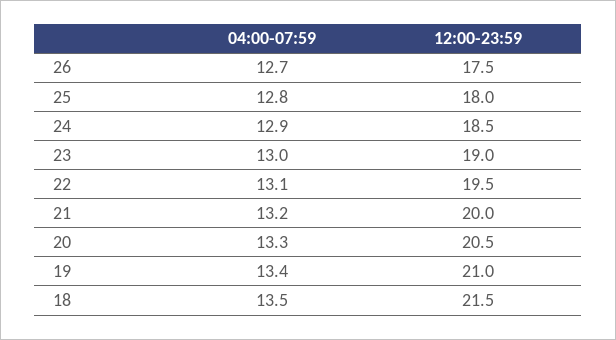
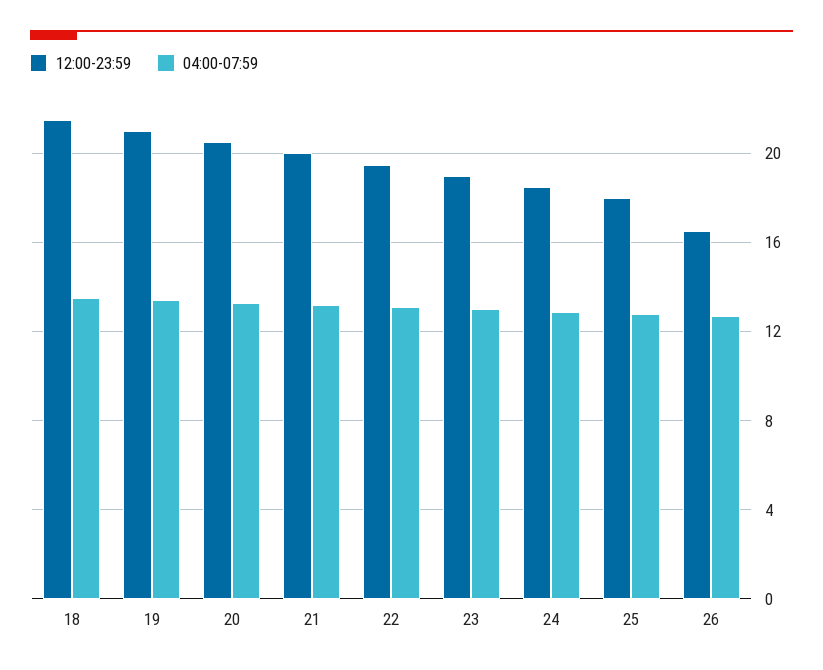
  {
    "04:00-07:59": {
      "26": 12.7,
      "25": 12.8,
      "24": 12.9,
      "23": 13,
      "22": 13.1,
      "21": 13.2,
      "20": 13.3,
      "19": 13.4,
      "18": 13.5
    },
    "12:00-23:59": {
-     "26": 17.5,
+     "26": 16.5,
      "25": 18,
      "24": 18.5,
      "23": 19,
      "22": 19.5,
      "21": 20,
      "20": 20.5,
      "19": 21,
      "18": 21.5
    }
  }

